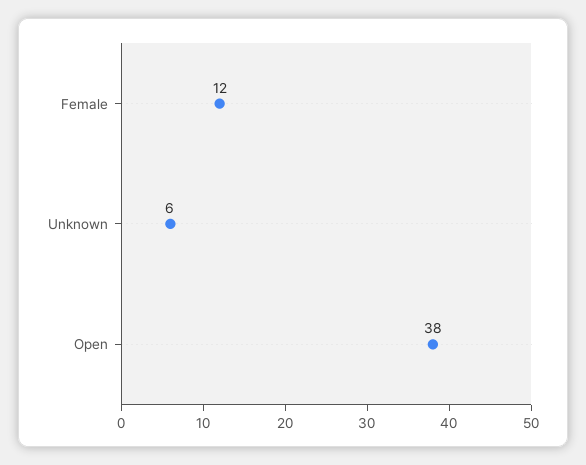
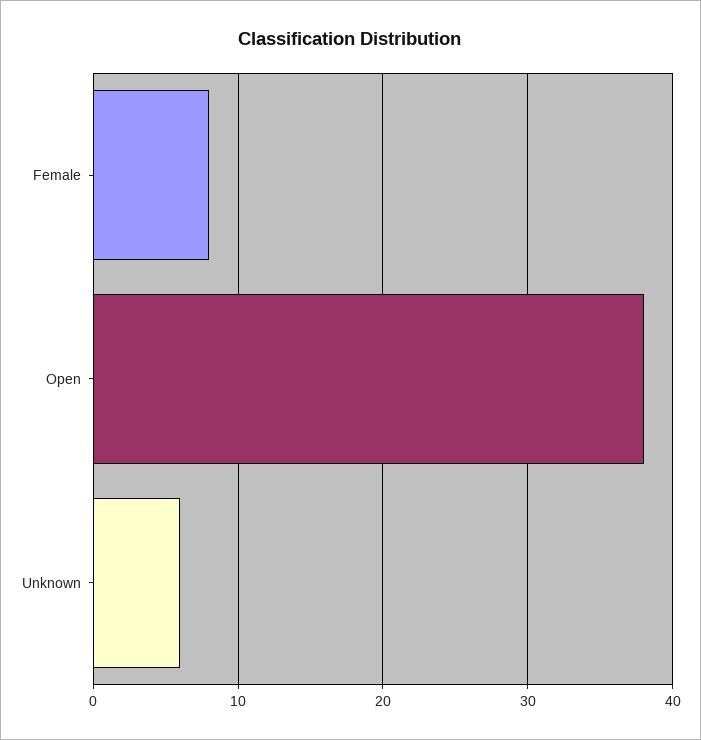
  {
-   "Female": 12,
+   "Female": 8,
    "Unknown": 6,
    "Open": 38
  }

